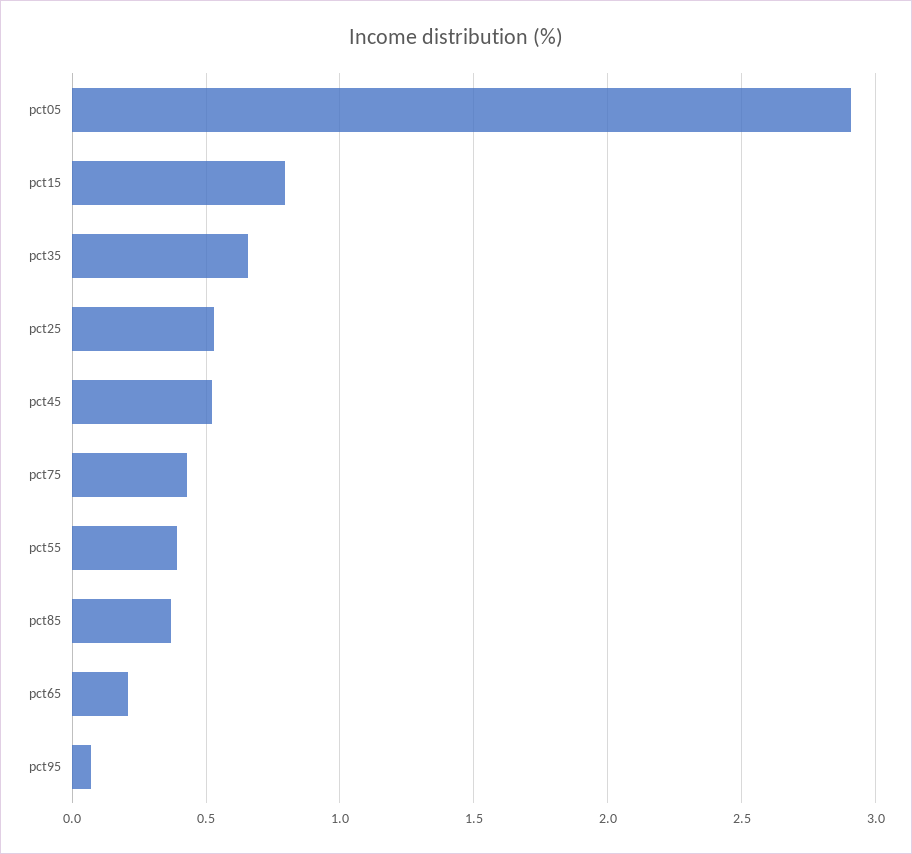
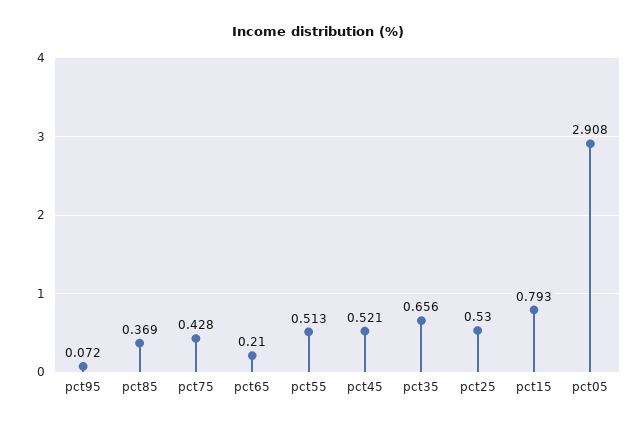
  {
    "pct05": 2.908,
    "pct15": 0.793,
    "pct35": 0.656,
    "pct25": 0.53,
    "pct45": 0.521,
    "pct75": 0.428,
-   "pct55": 0.4,
+   "pct55": 0.513,
    "pct85": 0.369,
    "pct65": 0.21,
    "pct95": 0.072
  }

